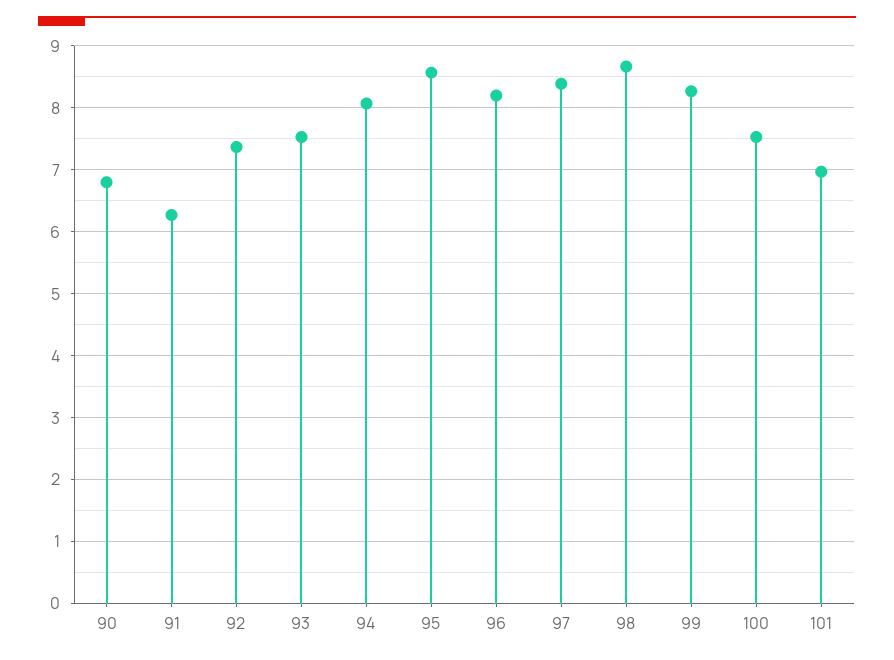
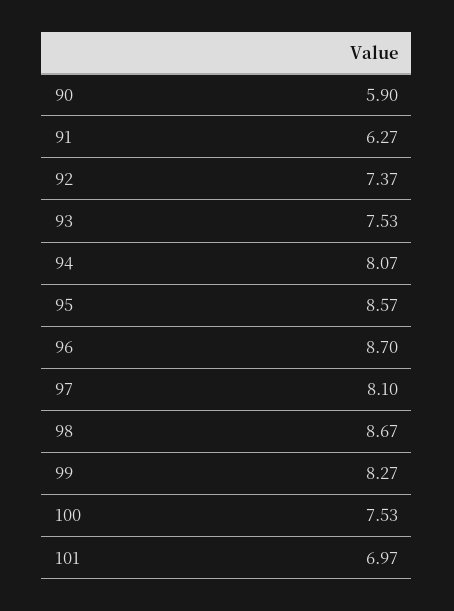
  {
-   "90": 6.8,
+   "90": 5.9,
    "91": 6.27,
    "92": 7.37,
    "93": 7.53,
    "94": 8.07,
    "95": 8.57,
-   "96": 8.2,
+   "96": 8.7,
-   "97": 8.4,
+   "97": 8.1,
    "98": 8.67,
    "99": 8.27,
    "100": 7.53,
    "101": 6.97
  }

